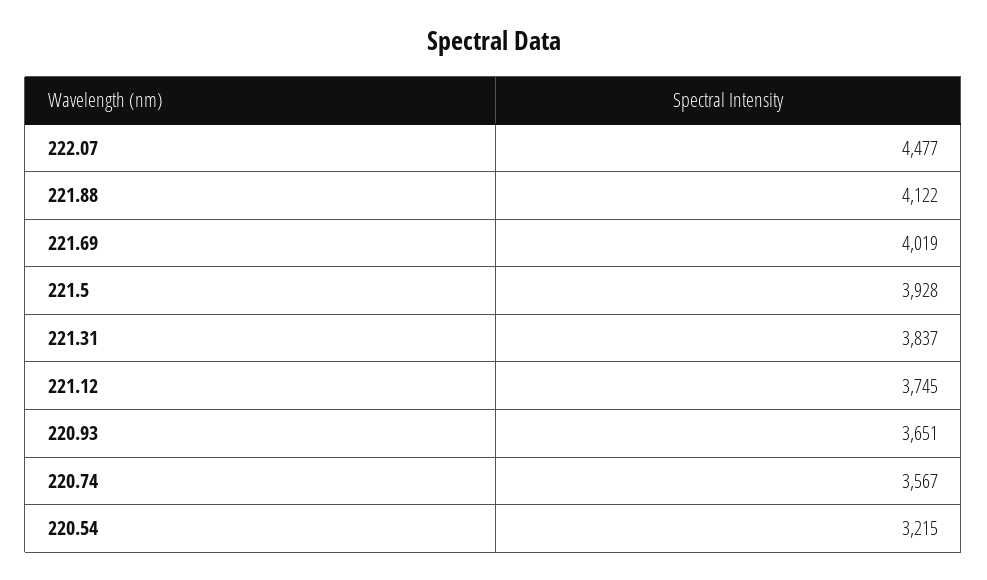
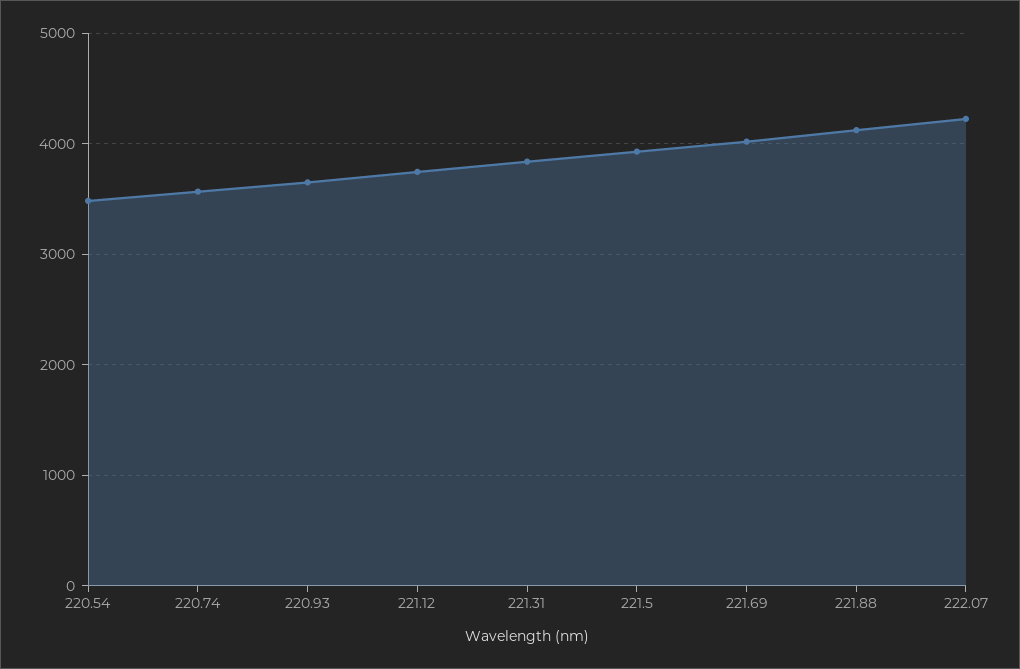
  {
-   "222.07": 4477,
+   "222.07": 4200,
    "221.88": 4122,
    "221.69": 4019,
    "221.5": 3928,
    "221.31": 3837,
    "221.12": 3745,
    "220.93": 3651,
    "220.74": 3567,
-   "220.54": 3215
+   "220.54": 3500
  }

